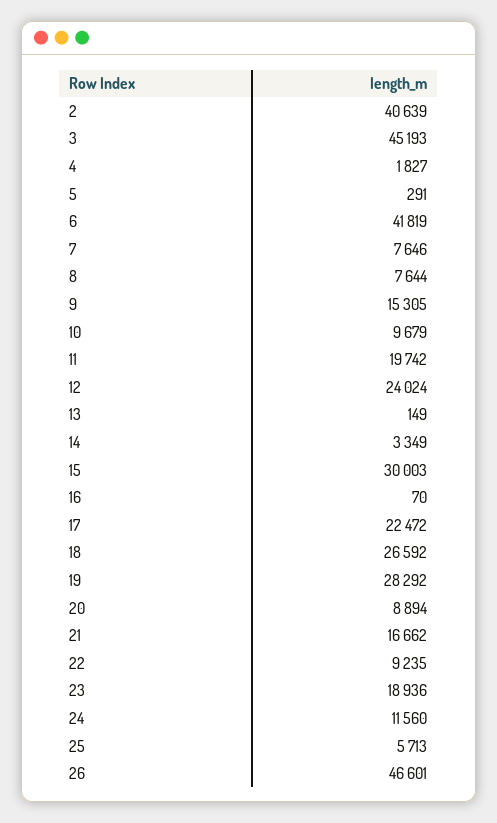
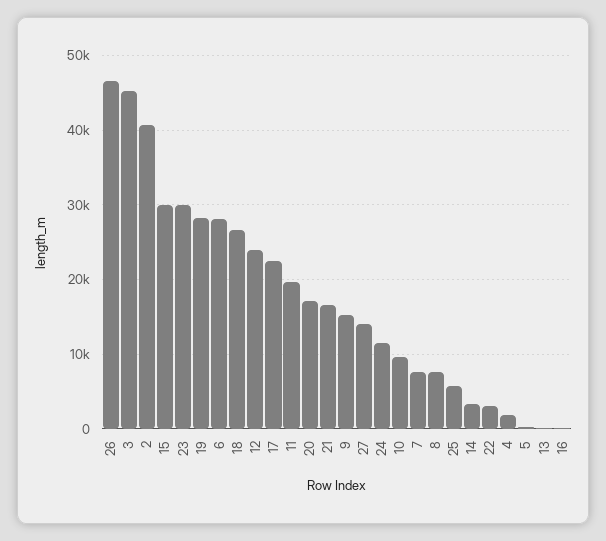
  {
    "2": 40639,
    "3": 45193,
    "4": 1827,
    "5": 291,
-   "6": 41819,
+   "6": 28000,
    "7": 7646,
    "8": 7644,
    "9": 15305,
    "10": 9679,
    "11": 19742,
    "12": 24024,
    "13": 149,
    "14": 3349,
    "15": 30003,
    "16": 70,
    "17": 22472,
    "18": 26592,
    "19": 28292,
-   "20": 8894,
+   "20": 17000,
    "21": 16662,
-   "22": 9235,
+   "22": 3000,
-   "23": 18936,
+   "23": 30000,
    "24": 11560,
    "25": 5713,
-   "26": 46601
+   "26": 46601,
+   "27": 14000
  }

